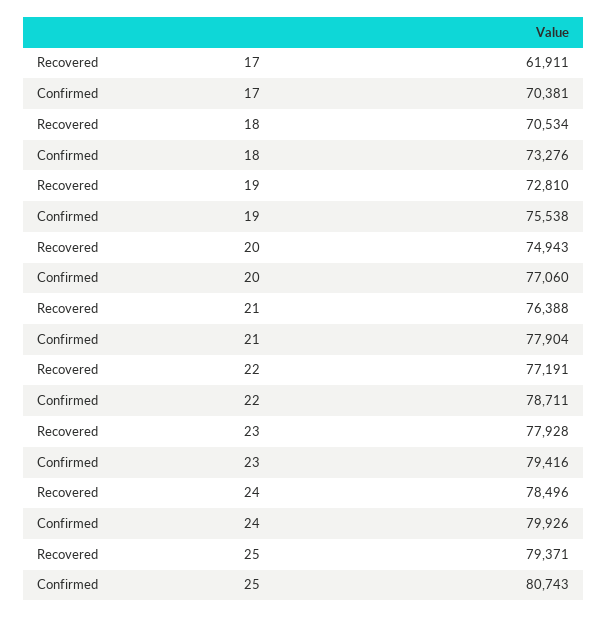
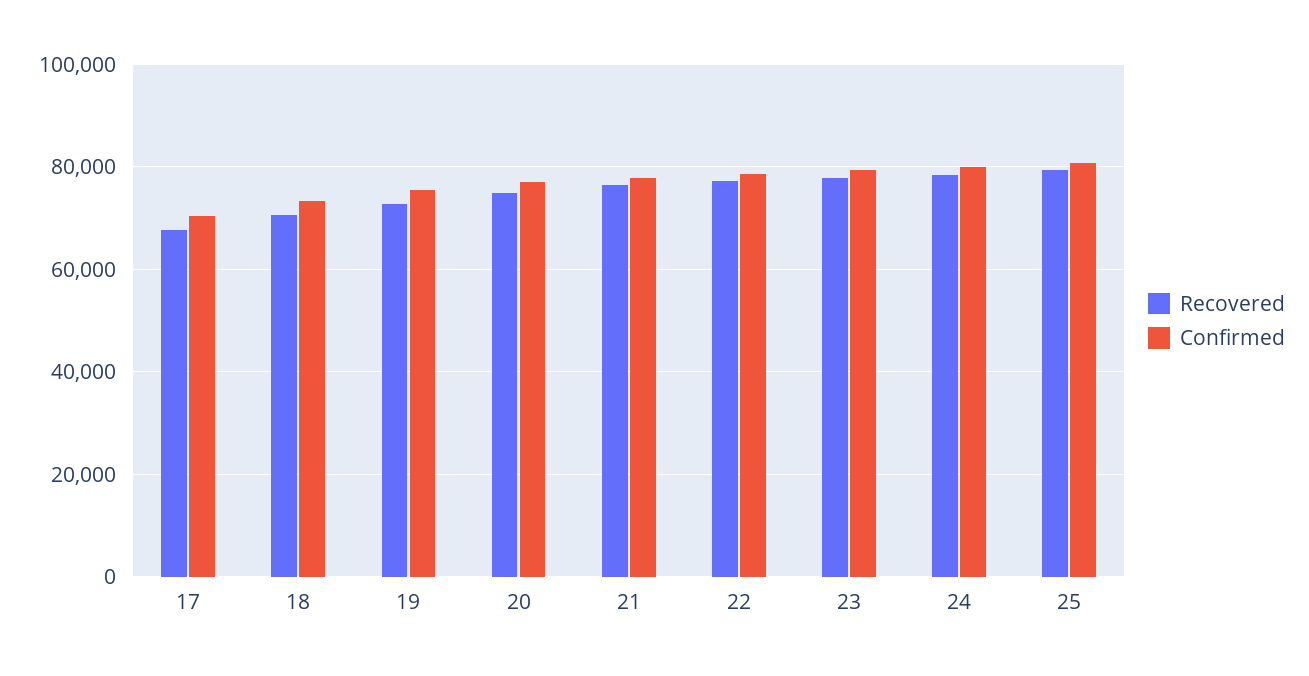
  {
    "Recovered": {
-     "17": 61911,
+     "17": 68000,
      "18": 70534,
      "19": 72810,
      "20": 74943,
      "21": 76388,
      "22": 77191,
      "23": 77928,
      "24": 78496,
      "25": 79371
    },
    "Confirmed": {
      "17": 70381,
      "18": 73276,
      "19": 75538,
      "20": 77060,
      "21": 77904,
      "22": 78711,
      "23": 79416,
      "24": 79926,
      "25": 80743
    }
  }

